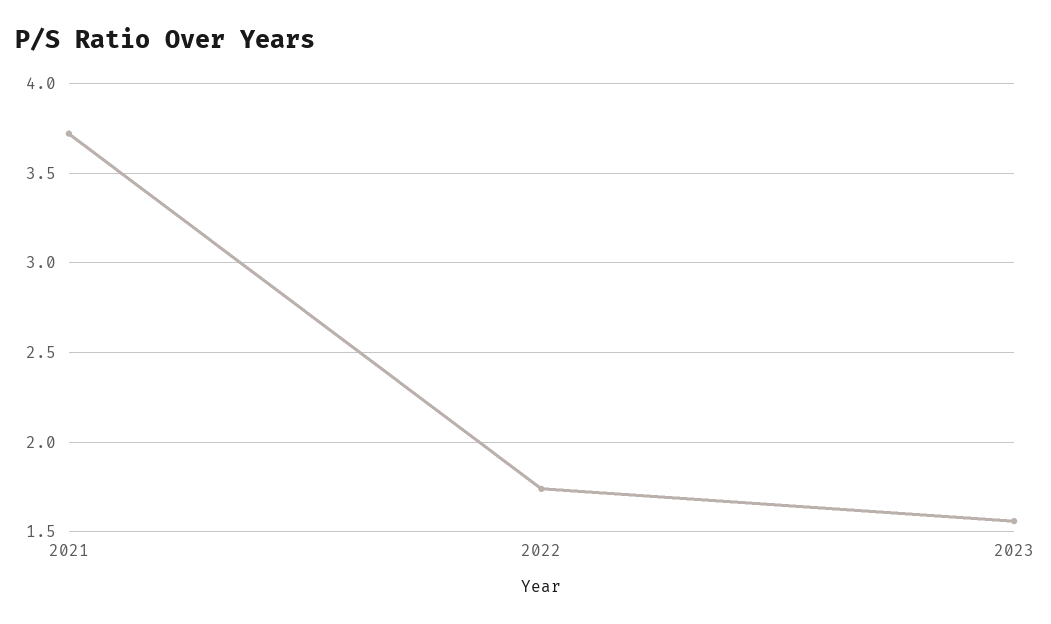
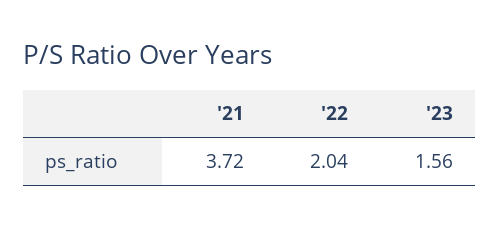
  {
    "2021": 3.72,
-   "2022": 1.75,
+   "2022": 2.04,
    "2023": 1.56
  }

